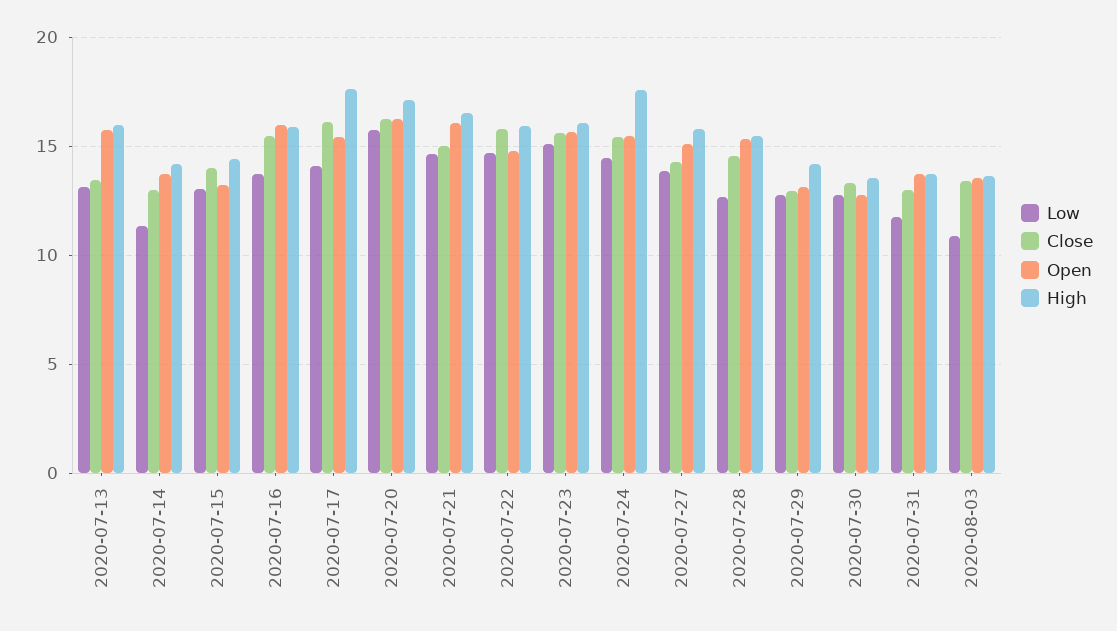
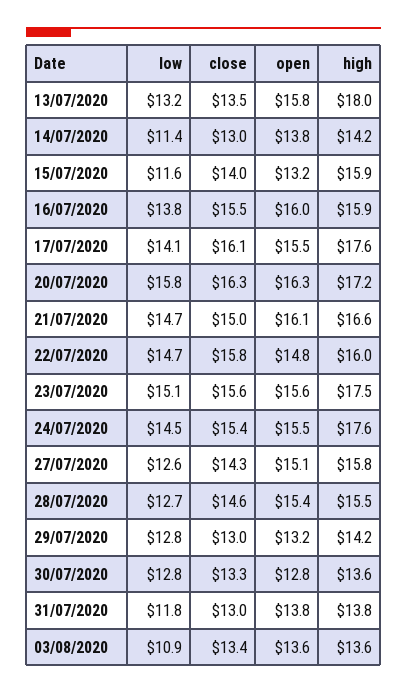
  {
    "Low": {
      "2020-07-13": 13.2,
      "2020-07-14": 11.4,
-     "2020-07-15": 13,
+     "2020-07-15": 11.6,
      "2020-07-16": 13.8,
      "2020-07-17": 14.1,
      "2020-07-20": 15.8,
      "2020-07-21": 14.7,
      "2020-07-22": 14.7,
      "2020-07-23": 15.1,
      "2020-07-24": 14.5,
-     "2020-07-27": 14,
+     "2020-07-27": 12.6,
      "2020-07-28": 12.7,
      "2020-07-29": 12.8,
      "2020-07-30": 12.8,
      "2020-07-31": 11.8,
      "2020-08-03": 10.9
    },
    "Close": {
      "2020-07-13": 13.5,
      "2020-07-14": 13,
      "2020-07-15": 14,
      "2020-07-16": 15.5,
      "2020-07-17": 16.1,
      "2020-07-20": 16.3,
      "2020-07-21": 15,
      "2020-07-22": 15.8,
      "2020-07-23": 15.6,
      "2020-07-24": 15.4,
      "2020-07-27": 14.3,
      "2020-07-28": 14.6,
      "2020-07-29": 13,
      "2020-07-30": 13.3,
      "2020-07-31": 13,
      "2020-08-03": 13.4
    },
    "Open": {
      "2020-07-13": 15.8,
      "2020-07-14": 13.8,
      "2020-07-15": 13.2,
      "2020-07-16": 16,
      "2020-07-17": 15.5,
      "2020-07-20": 16.3,
      "2020-07-21": 16.1,
      "2020-07-22": 14.8,
      "2020-07-23": 15.6,
      "2020-07-24": 15.5,
      "2020-07-27": 15.1,
      "2020-07-28": 15.4,
      "2020-07-29": 13.2,
      "2020-07-30": 12.8,
      "2020-07-31": 13.8,
      "2020-08-03": 13.6
    },
    "High": {
-     "2020-07-13": 16,
+     "2020-07-13": 18,
      "2020-07-14": 14.2,
-     "2020-07-15": 14.5,
+     "2020-07-15": 15.9,
      "2020-07-16": 15.9,
      "2020-07-17": 17.6,
      "2020-07-20": 17.2,
      "2020-07-21": 16.6,
      "2020-07-22": 16,
-     "2020-07-23": 16,
+     "2020-07-23": 17.5,
      "2020-07-24": 17.6,
      "2020-07-27": 15.8,
      "2020-07-28": 15.5,
      "2020-07-29": 14.2,
      "2020-07-30": 13.6,
      "2020-07-31": 13.8,
      "2020-08-03": 13.6
    }
  }

